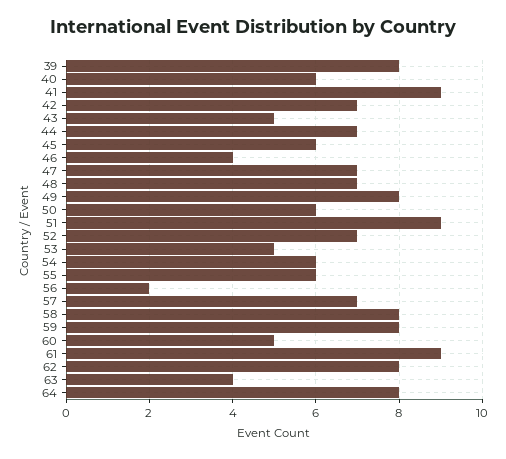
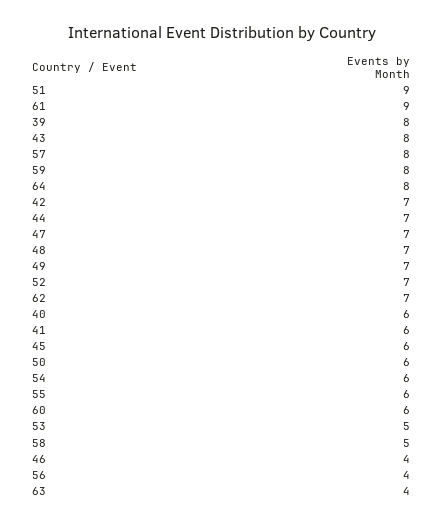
  {
    "39": 8,
    "40": 6,
-   "41": 9,
+   "41": 6,
    "42": 7,
-   "43": 5,
+   "43": 8,
    "44": 7,
    "45": 6,
    "46": 4,
    "47": 7,
    "48": 7,
-   "49": 8,
+   "49": 7,
    "50": 6,
    "51": 9,
    "52": 7,
    "53": 5,
    "54": 6,
    "55": 6,
-   "56": 2,
+   "56": 4,
-   "57": 7,
+   "57": 8,
-   "58": 8,
+   "58": 5,
    "59": 8,
-   "60": 5,
+   "60": 6,
    "61": 9,
-   "62": 8,
+   "62": 7,
    "63": 4,
    "64": 8
  }

